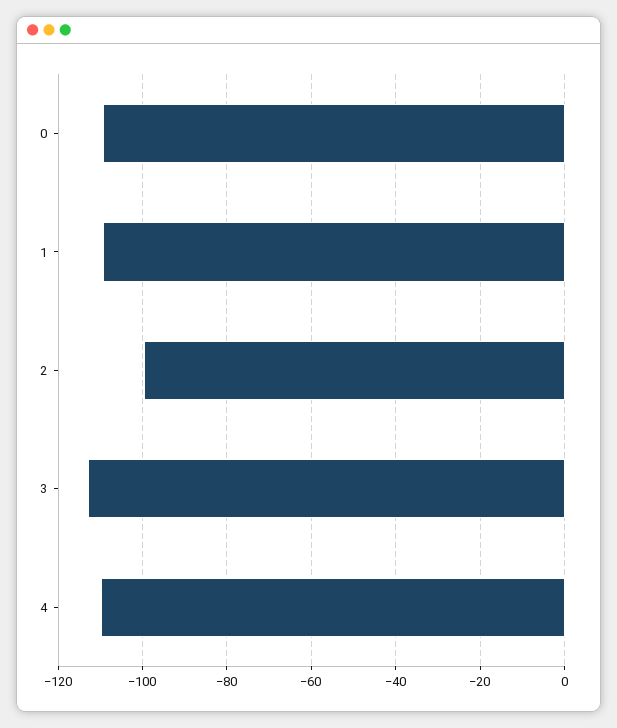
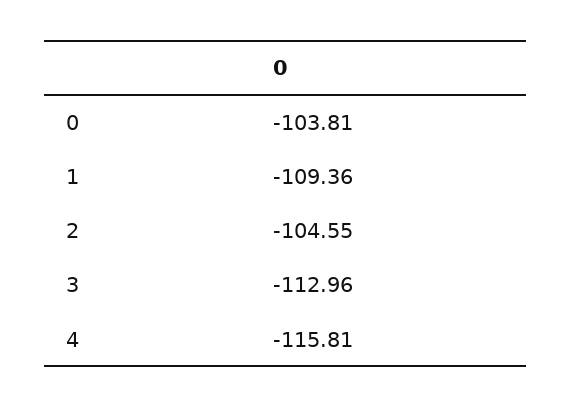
  {
-   "0": -110,
+   "0": -103.81,
    "1": -109.36,
-   "2": -100,
+   "2": -104.55,
    "3": -112.96,
-   "4": -110
+   "4": -115.81
  }

